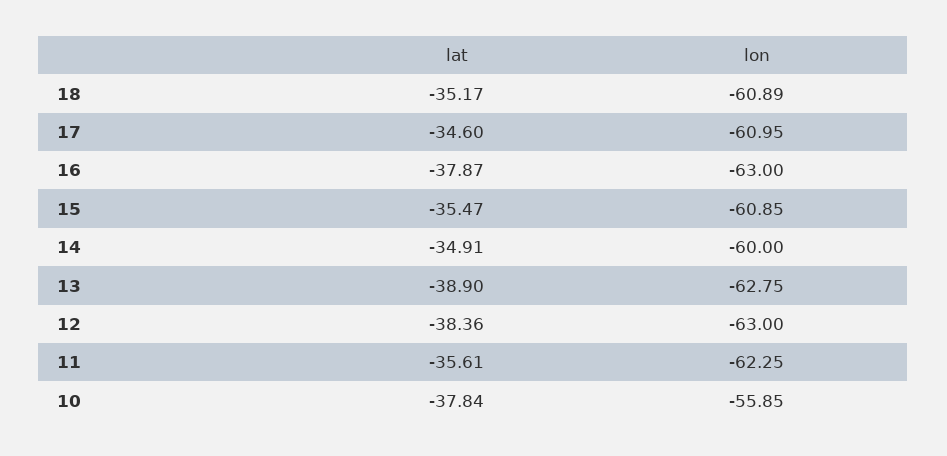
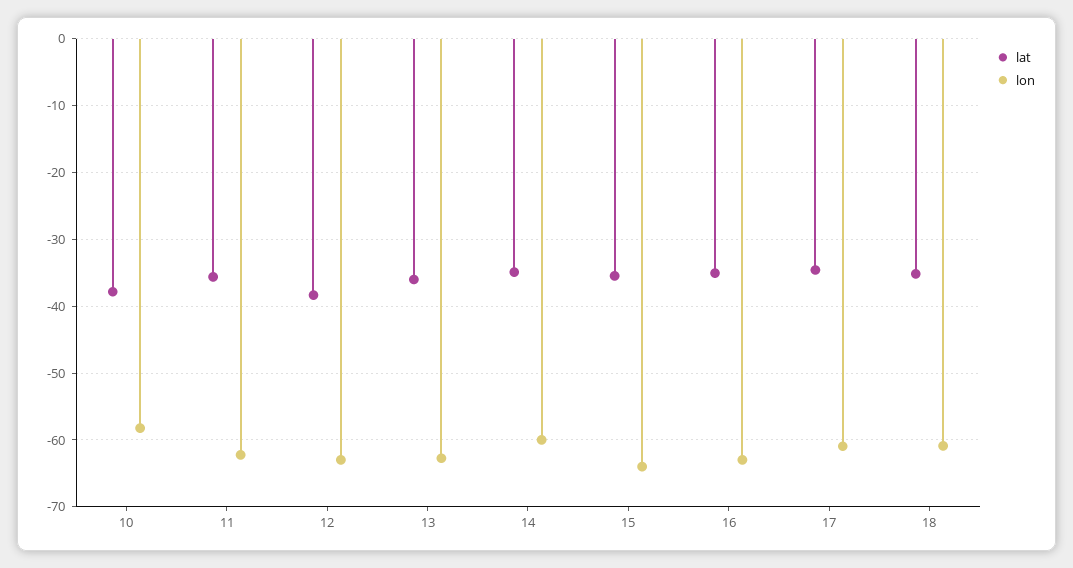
  {
    "lat": {
      "18": -35.17,
      "17": -34.6,
-     "16": -37.87,
+     "16": -35,
      "15": -35.47,
      "14": -34.91,
-     "13": -38.9,
+     "13": -36,
      "12": -38.36,
      "11": -35.61,
      "10": -37.84
    },
    "lon": {
      "18": -60.89,
      "17": -60.95,
      "16": -63,
-     "15": -60.85,
+     "15": -64,
      "14": -60,
      "13": -62.75,
      "12": -63,
      "11": -62.25,
-     "10": -55.85
+     "10": -58
    }
  }

